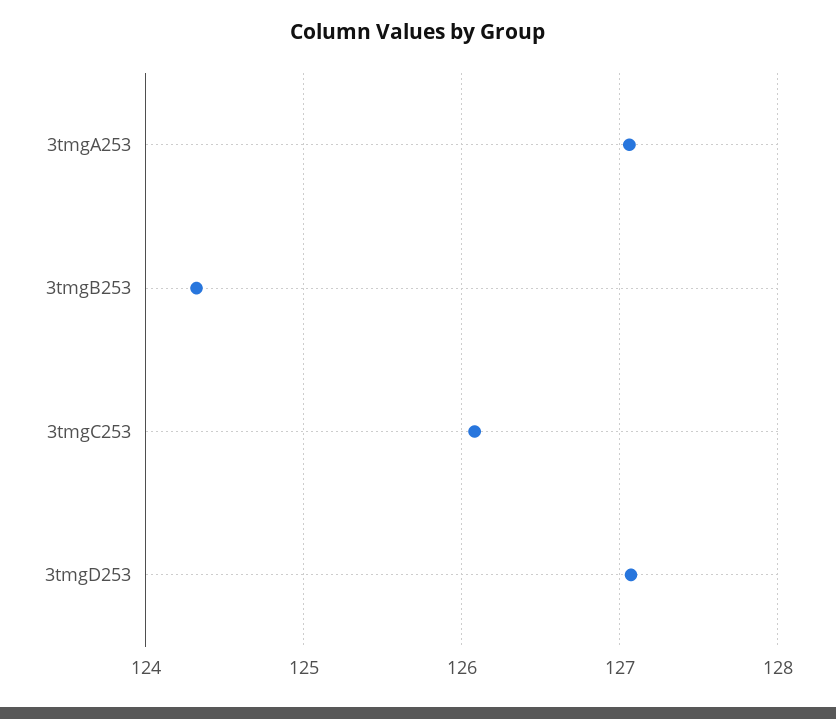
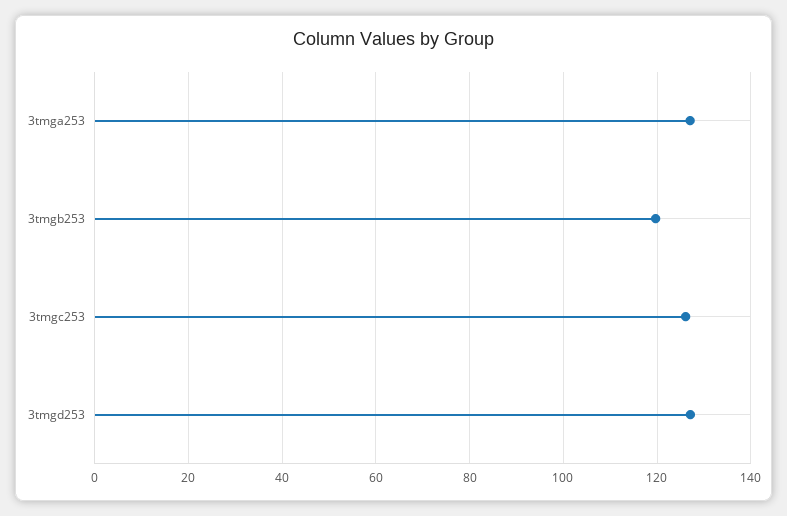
  {
    "3tmgA253": 127.1,
-   "3tmgB253": 124.3,
+   "3tmgB253": 120,
    "3tmgC253": 126.1,
    "3tmgD253": 127.1
  }

